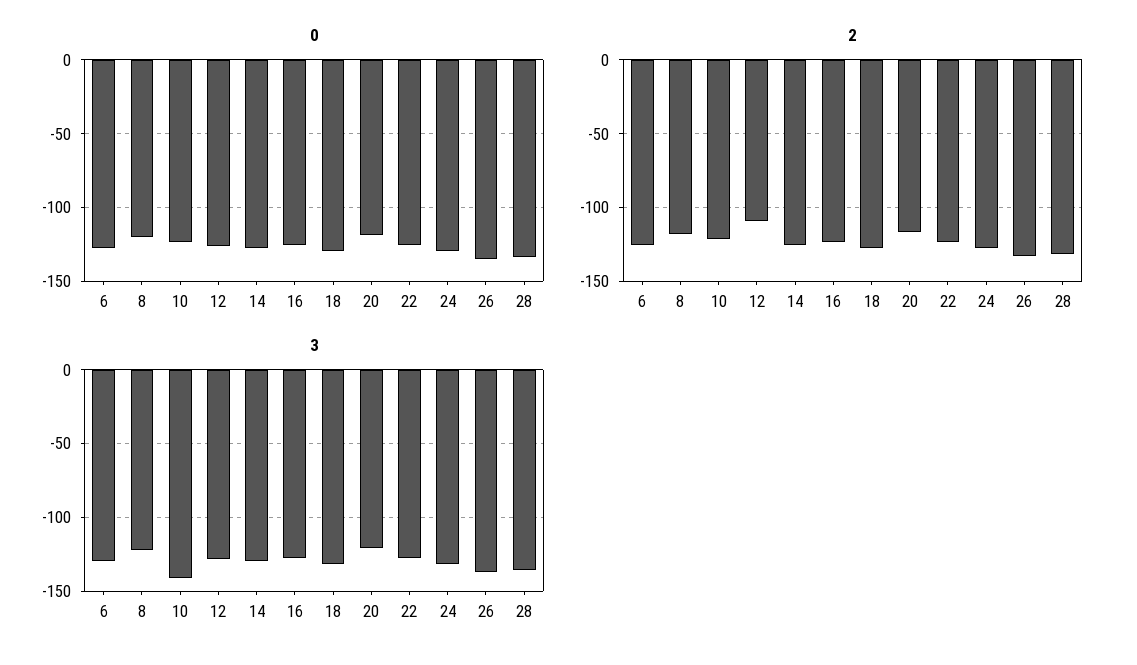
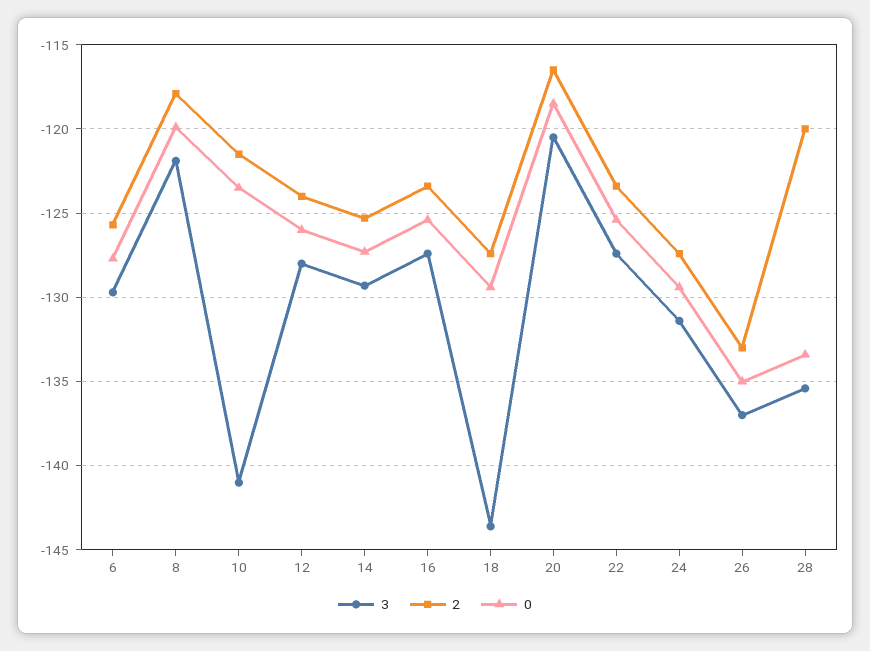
  {
    "0": {
      "6": -127.5,
      "8": -120,
      "10": -123.5,
      "12": -126,
      "14": -127.5,
      "16": -125.5,
      "18": -129.5,
      "20": -118.5,
      "22": -125.5,
      "24": -129.5,
      "26": -135,
      "28": -133.5
    },
    "2": {
      "6": -125.5,
      "8": -118,
      "10": -121.5,
-     "12": -110,
+     "12": -124,
      "14": -125.5,
      "16": -123.5,
      "18": -127.5,
      "20": -116.5,
      "22": -123.5,
      "24": -127.5,
      "26": -133,
-     "28": -130
+     "28": -120
    },
    "3": {
      "6": -129.5,
      "8": -122,
      "10": -141,
      "12": -128,
      "14": -129.5,
      "16": -127.5,
-     "18": -130,
+     "18": -143.5,
      "20": -120.5,
      "22": -127.5,
      "24": -131.5,
      "26": -137,
      "28": -135.5
    }
  }

